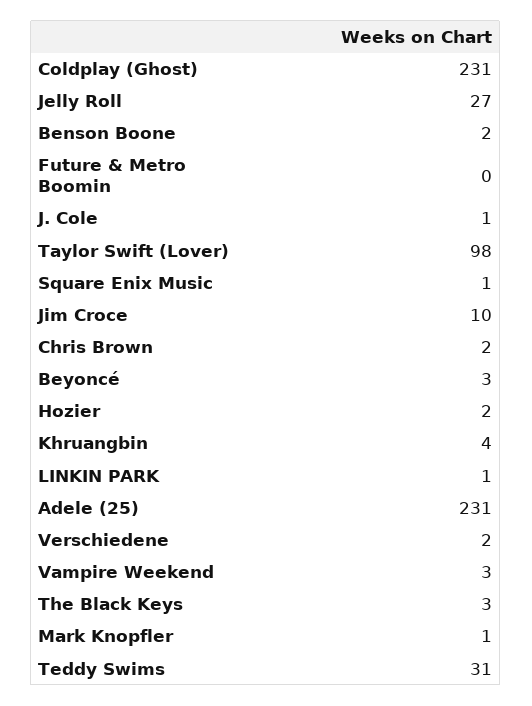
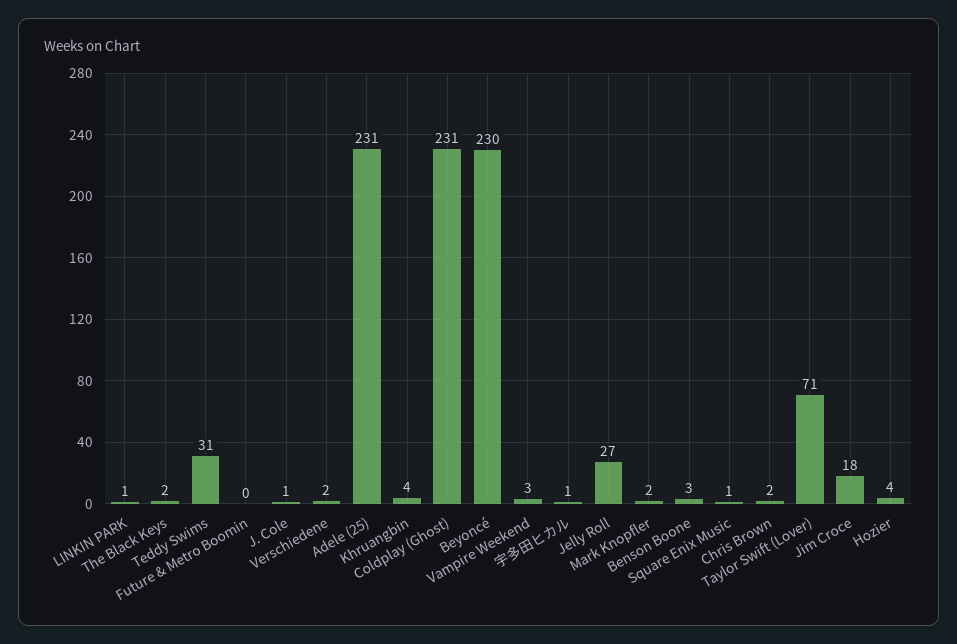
  {
    "Coldplay (Ghost)": 231,
    "Jelly Roll": 27,
-   "Benson Boone": 2,
+   "Benson Boone": 3,
    "Future & Metro Boomin": 0,
    "J. Cole": 1,
-   "Taylor Swift (Lover)": 98,
+   "Taylor Swift (Lover)": 71,
    "Square Enix Music": 1,
-   "Jim Croce": 10,
+   "Jim Croce": 18,
    "Chris Brown": 2,
-   "Beyoncé": 3,
+   "Beyoncé": 230,
-   "Hozier": 2,
+   "Hozier": 4,
    "Khruangbin": 4,
    "LINKIN PARK": 1,
    "Adele (25)": 231,
    "Verschiedene": 2,
    "Vampire Weekend": 3,
-   "The Black Keys": 3,
+   "The Black Keys": 2,
-   "Mark Knopfler": 1,
+   "Mark Knopfler": 2,
-   "Teddy Swims": 31
+   "Teddy Swims": 31,
+   "宇多田ヒカル": 1
  }

